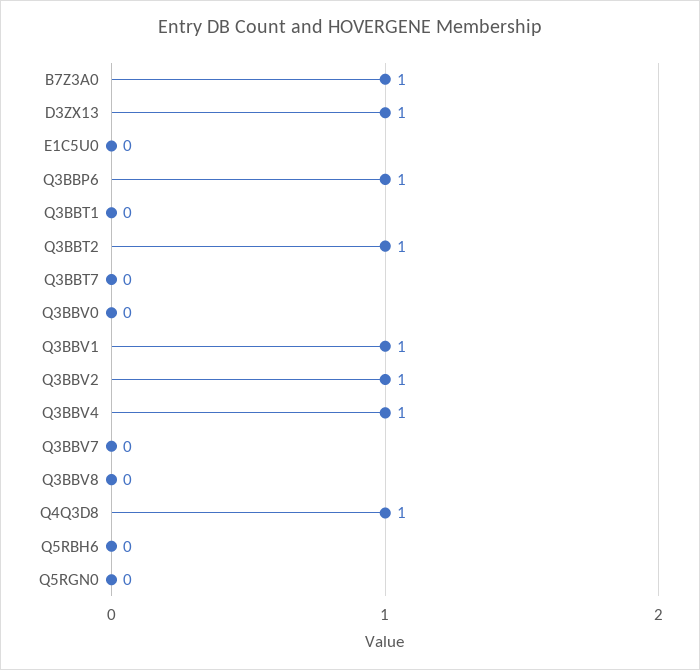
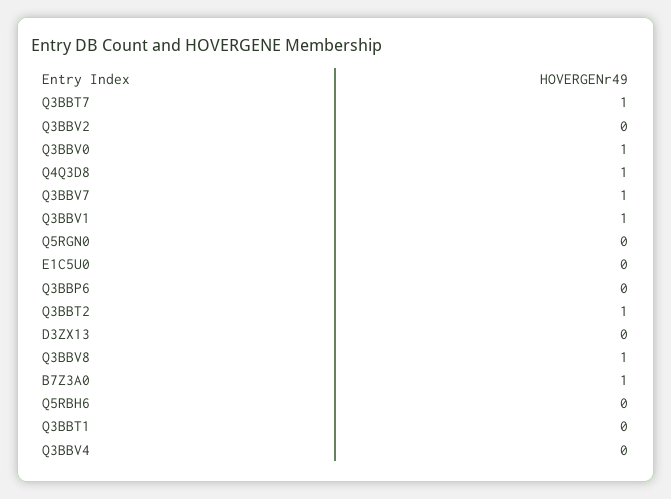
  {
    "B7Z3A0": 1,
-   "D3ZX13": 1,
+   "D3ZX13": 0,
    "E1C5U0": 0,
-   "Q3BBP6": 1,
+   "Q3BBP6": 0,
    "Q3BBT1": 0,
    "Q3BBT2": 1,
-   "Q3BBT7": 0,
+   "Q3BBT7": 1,
-   "Q3BBV0": 0,
+   "Q3BBV0": 1,
    "Q3BBV1": 1,
-   "Q3BBV2": 1,
+   "Q3BBV2": 0,
-   "Q3BBV4": 1,
+   "Q3BBV4": 0,
-   "Q3BBV7": 0,
+   "Q3BBV7": 1,
-   "Q3BBV8": 0,
+   "Q3BBV8": 1,
    "Q4Q3D8": 1,
    "Q5RBH6": 0,
    "Q5RGN0": 0
  }

